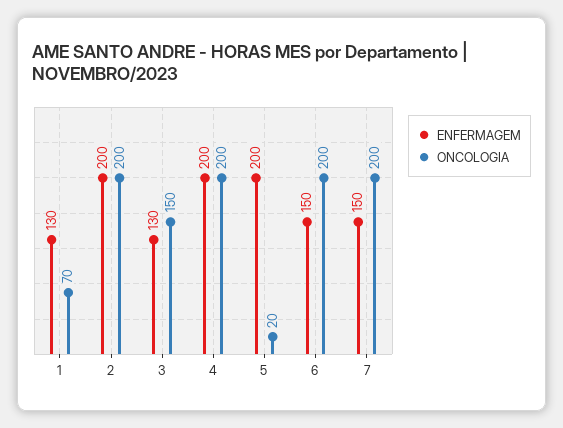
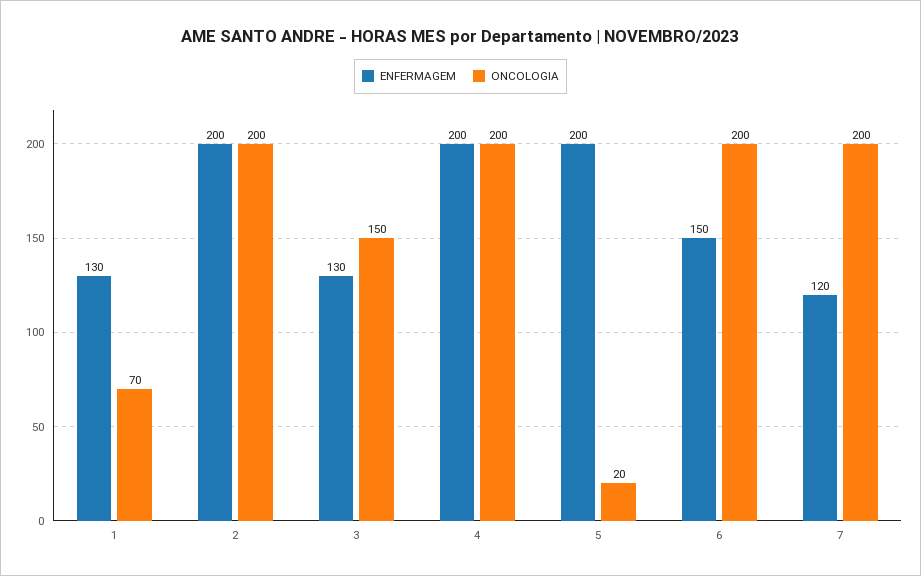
  {
    "ENFERMAGEM": {
      "1": 130,
      "2": 200,
      "3": 130,
      "4": 200,
      "5": 200,
      "6": 150,
-     "7": 150
+     "7": 120
    },
    "ONCOLOGIA": {
      "1": 70,
      "2": 200,
      "3": 150,
      "4": 200,
      "5": 20,
      "6": 200,
      "7": 200
    }
  }

